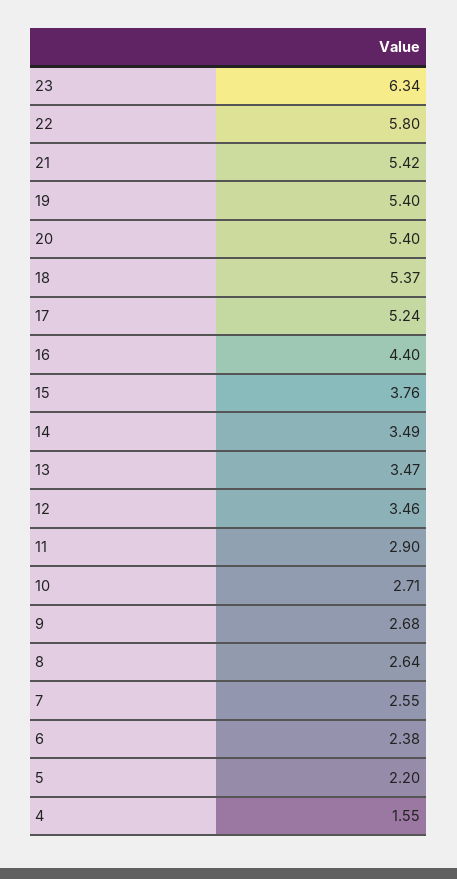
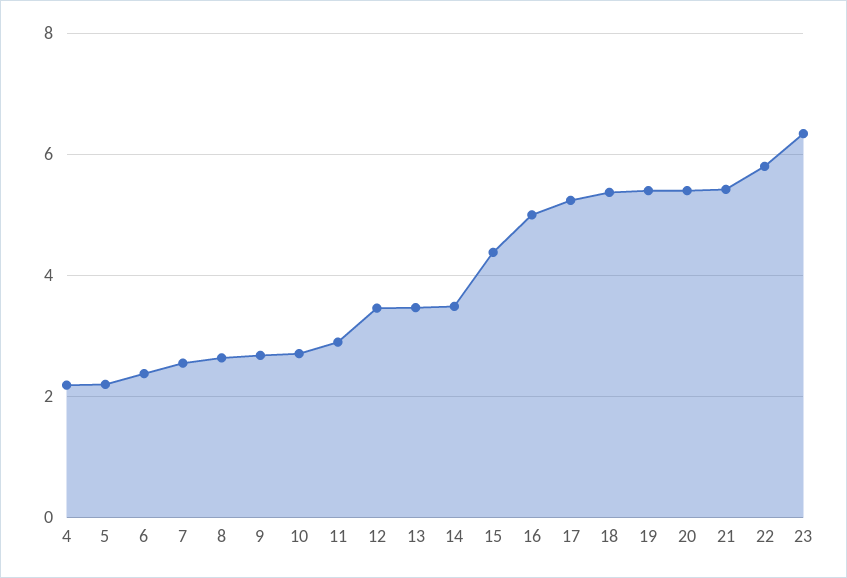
  {
    "23": 6.34,
    "22": 5.8,
    "21": 5.42,
    "19": 5.4,
    "20": 5.4,
    "18": 5.37,
    "17": 5.24,
-   "16": 4.4,
+   "16": 5,
-   "15": 3.76,
+   "15": 4.4,
    "14": 3.49,
    "13": 3.47,
    "12": 3.46,
    "11": 2.9,
    "10": 2.71,
    "9": 2.68,
    "8": 2.64,
    "7": 2.55,
    "6": 2.38,
    "5": 2.2,
-   "4": 1.55
+   "4": 2.2
  }

